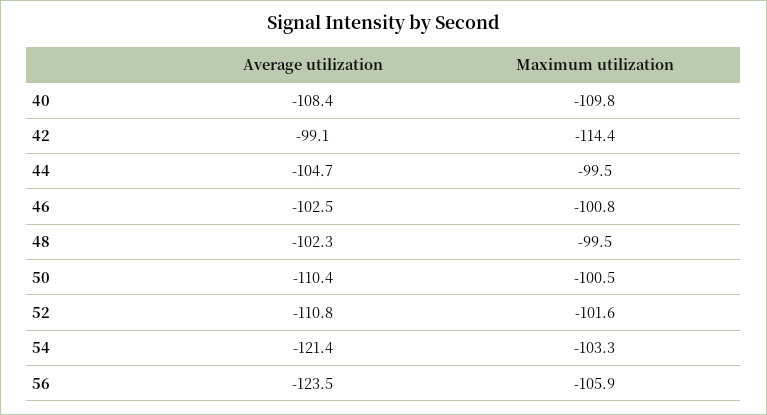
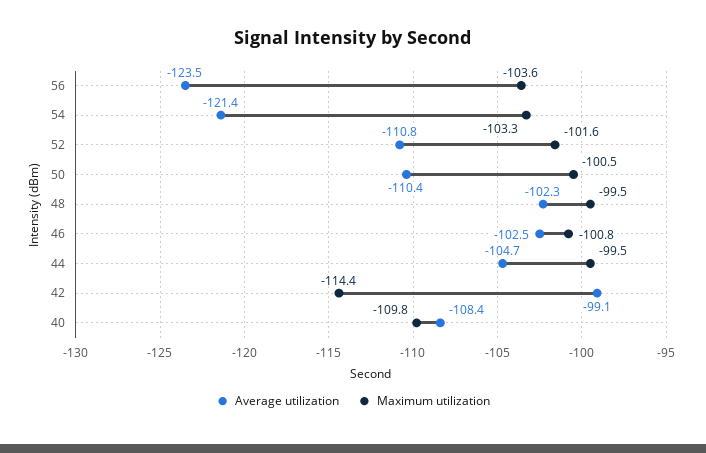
  {
    "Average utilization": {
      "40": -108.4,
      "42": -99.1,
      "44": -104.7,
      "46": -102.5,
      "48": -102.3,
      "50": -110.4,
      "52": -110.8,
      "54": -121.4,
      "56": -123.5
    },
    "Maximum utilization": {
      "40": -109.8,
      "42": -114.4,
      "44": -99.5,
      "46": -100.8,
      "48": -99.5,
      "50": -100.5,
      "52": -101.6,
      "54": -103.3,
-     "56": -105.9
+     "56": -103.6
    }
  }

